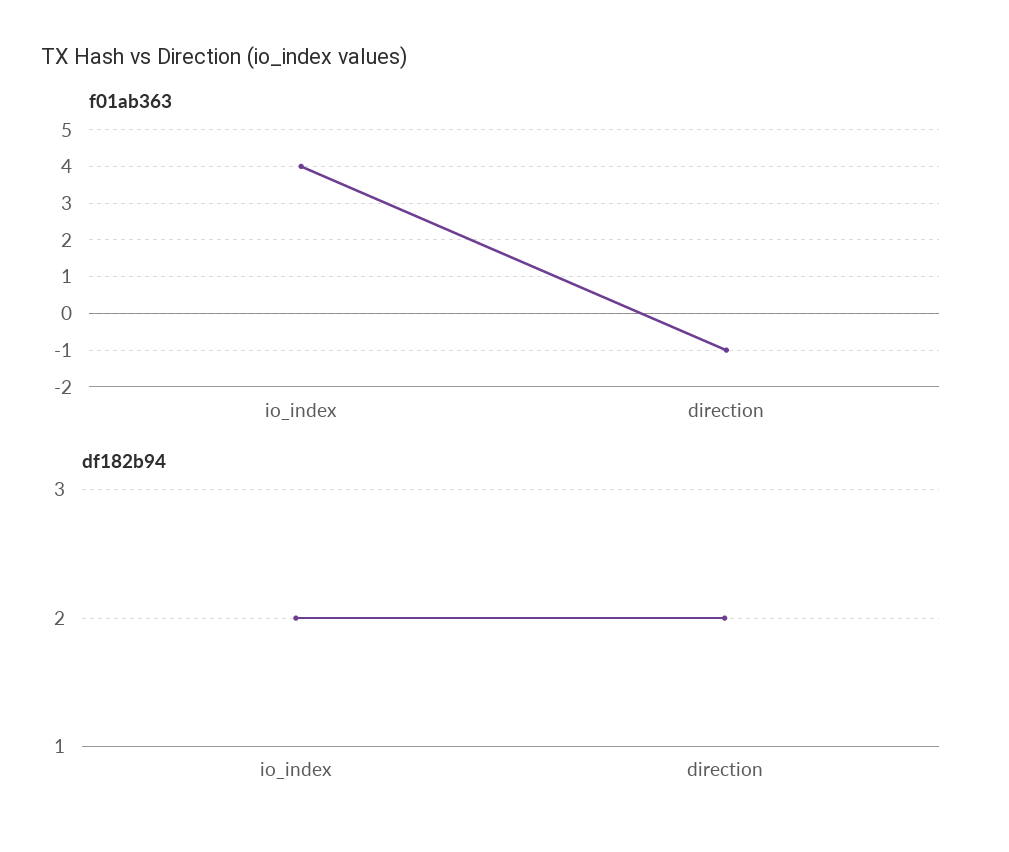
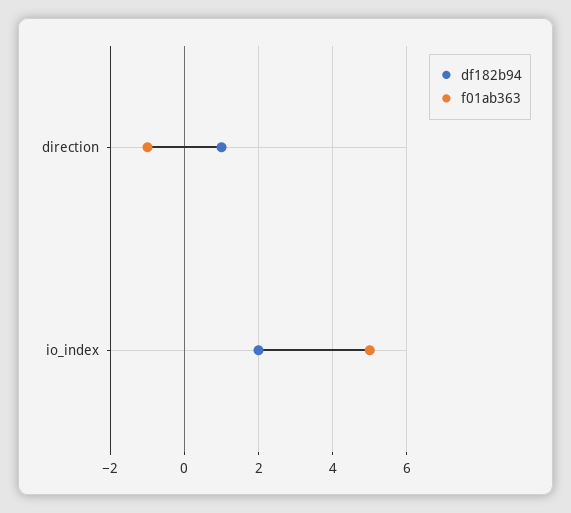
  {
    "f01ab363": {
-     "io_index": 4,
+     "io_index": 5,
      "direction": -1
    },
    "df182b94": {
      "io_index": 2,
-     "direction": 2
+     "direction": 1
    }
  }

